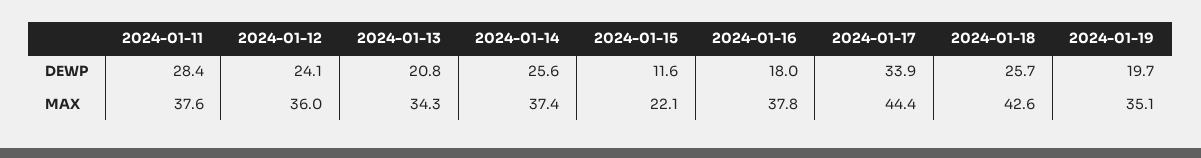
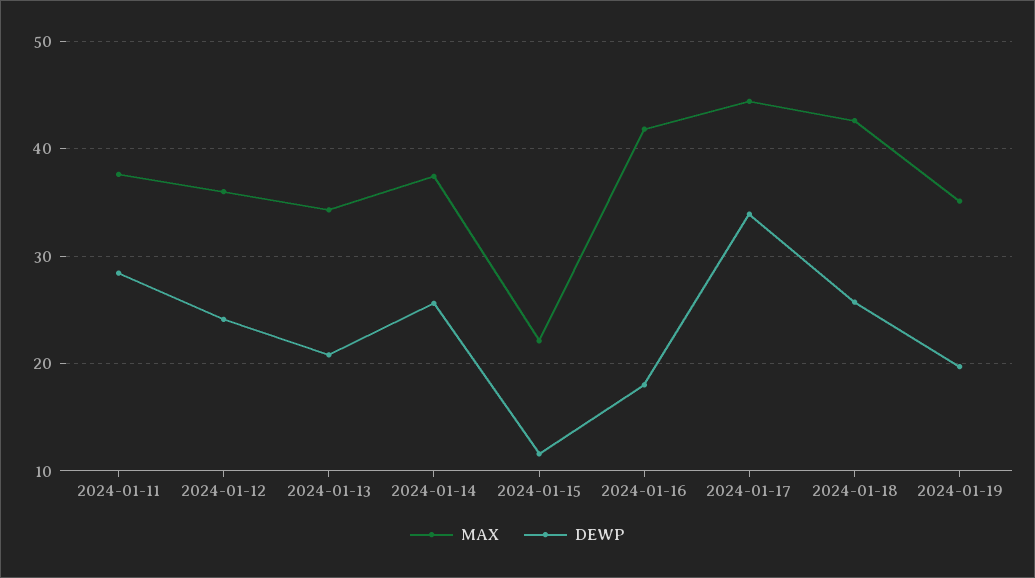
  {
    "DEWP": {
      "2024-01-11": 28.4,
      "2024-01-12": 24.1,
      "2024-01-13": 20.8,
      "2024-01-14": 25.6,
      "2024-01-15": 11.6,
      "2024-01-16": 18,
      "2024-01-17": 33.9,
      "2024-01-18": 25.7,
      "2024-01-19": 19.7
    },
    "MAX": {
      "2024-01-11": 37.6,
      "2024-01-12": 36,
      "2024-01-13": 34.3,
      "2024-01-14": 37.4,
      "2024-01-15": 22.1,
-     "2024-01-16": 37.8,
+     "2024-01-16": 42,
      "2024-01-17": 44.4,
      "2024-01-18": 42.6,
      "2024-01-19": 35.1
    }
  }

